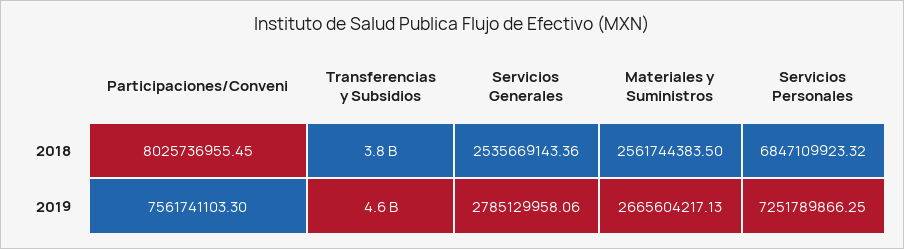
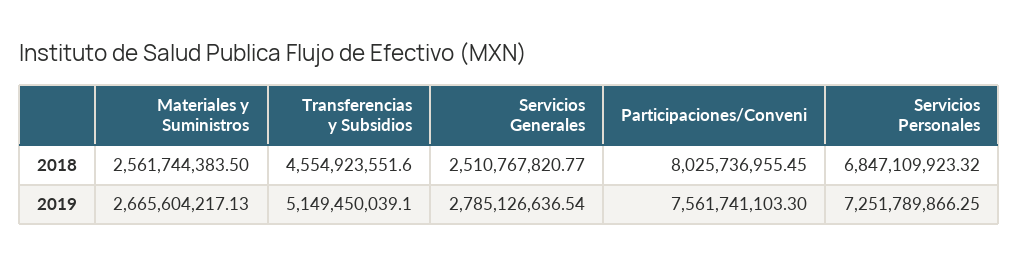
  {
    "Participaciones/Conveni": {
      "2018": 8025736955.45,
      "2019": 7561741103.3
    },
    "Transferencias y Subsidios": {
-     "2018": 3800000000,
+     "2018": 4554923551.6,
-     "2019": 4600000000
+     "2019": 5149450039.1
    },
    "Servicios Generales": {
-     "2018": 2535669143.36,
+     "2018": 2510767820.77,
-     "2019": 2785129958.06
+     "2019": 2785126636.54
    },
    "Materiales y Suministros": {
      "2018": 2561744383.5,
      "2019": 2665604217.13
    },
    "Servicios Personales": {
      "2018": 6847109923.32,
      "2019": 7251789866.25
    }
  }

